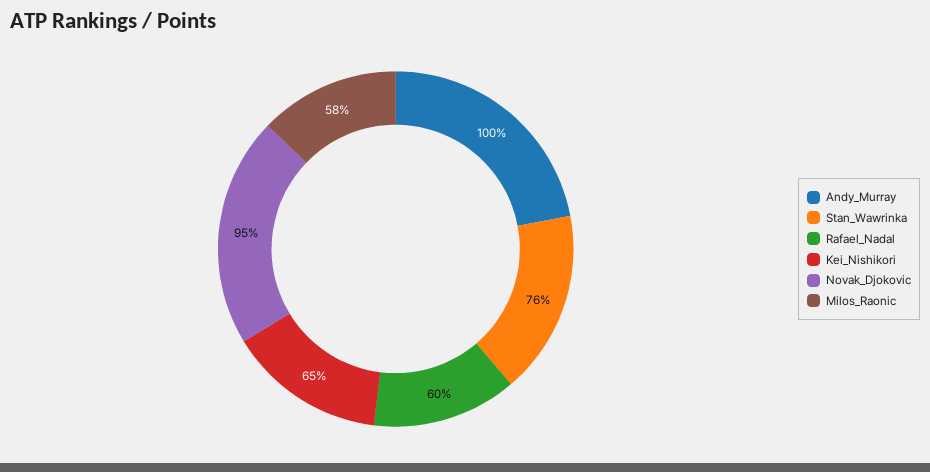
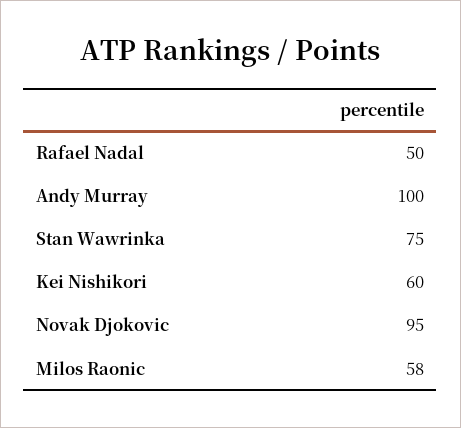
  {
    "Andy_Murray": 100,
-   "Stan_Wawrinka": 76,
+   "Stan_Wawrinka": 75,
-   "Rafael_Nadal": 60,
+   "Rafael_Nadal": 50,
-   "Kei_Nishikori": 65,
+   "Kei_Nishikori": 60,
    "Novak_Djokovic": 95,
    "Milos_Raonic": 58
  }

